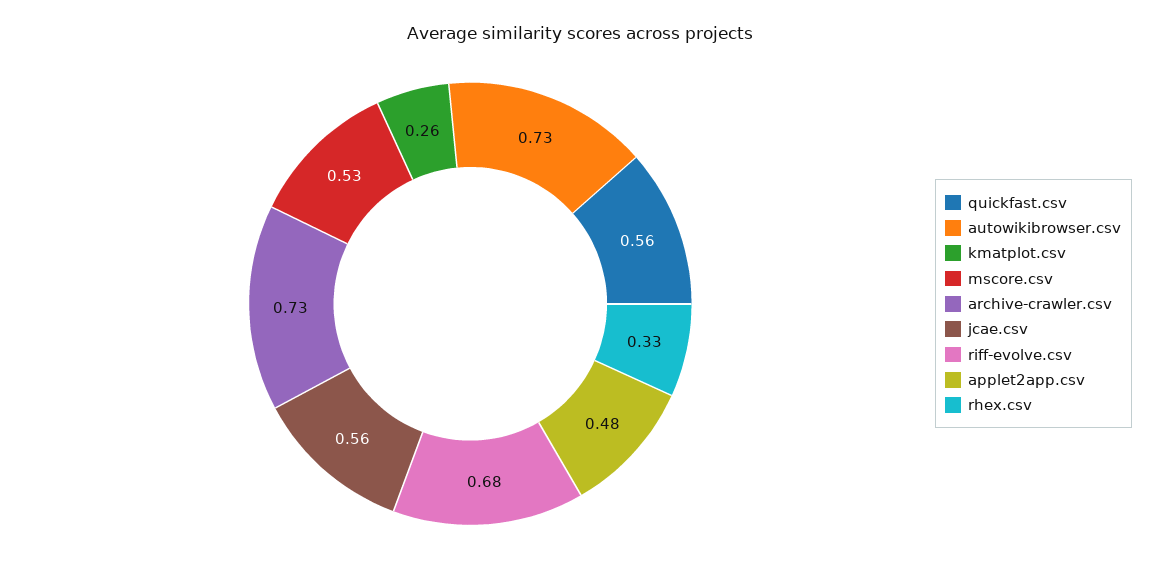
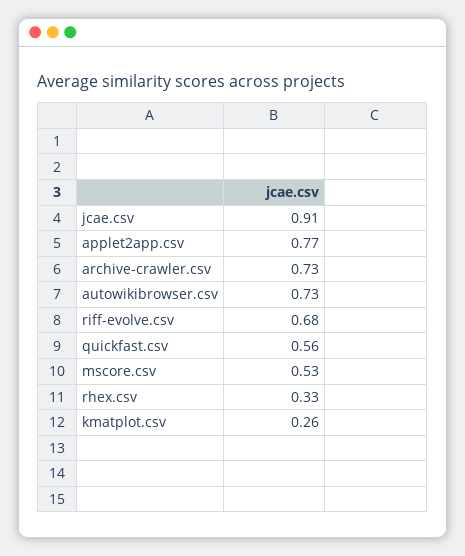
  {
    "quickfast.csv": 0.56,
    "autowikibrowser.csv": 0.73,
    "kmatplot.csv": 0.26,
    "mscore.csv": 0.53,
    "archive-crawler.csv": 0.73,
-   "jcae.csv": 0.56,
+   "jcae.csv": 0.91,
    "riff-evolve.csv": 0.68,
-   "applet2app.csv": 0.48,
+   "applet2app.csv": 0.77,
    "rhex.csv": 0.33
  }

